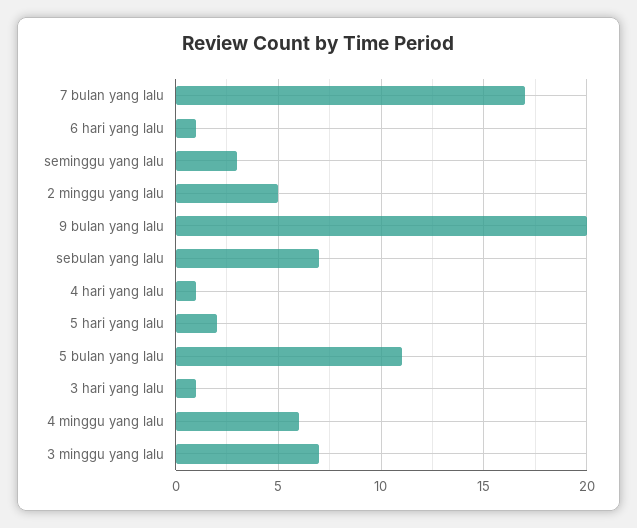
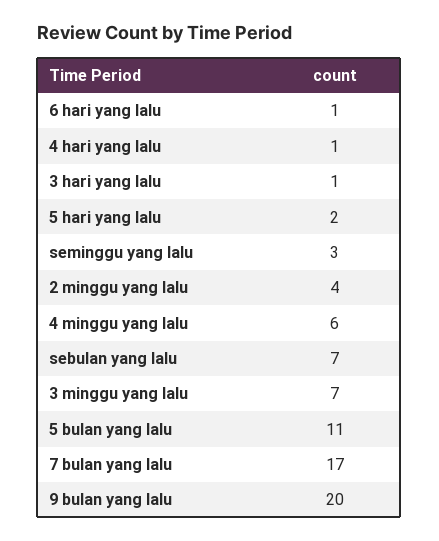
  {
    "7 bulan yang lalu": 17,
    "6 hari yang lalu": 1,
    "seminggu yang lalu": 3,
-   "2 minggu yang lalu": 5,
+   "2 minggu yang lalu": 4,
    "9 bulan yang lalu": 20,
    "sebulan yang lalu": 7,
    "4 hari yang lalu": 1,
    "5 hari yang lalu": 2,
    "5 bulan yang lalu": 11,
    "3 hari yang lalu": 1,
    "4 minggu yang lalu": 6,
    "3 minggu yang lalu": 7
  }

